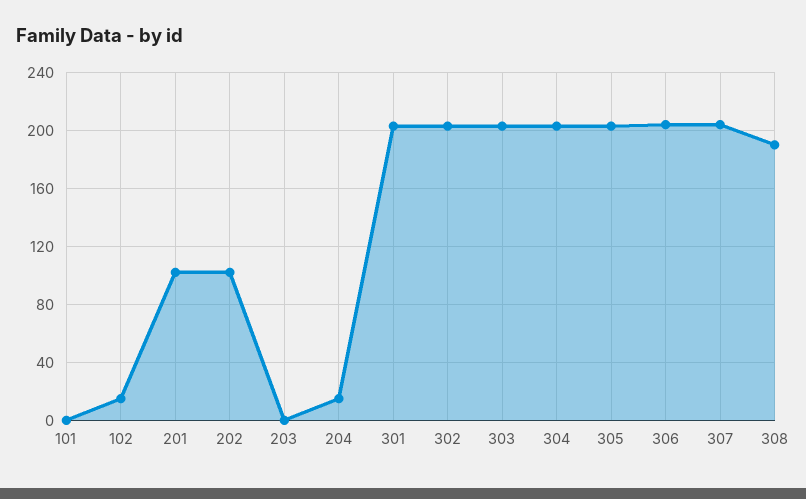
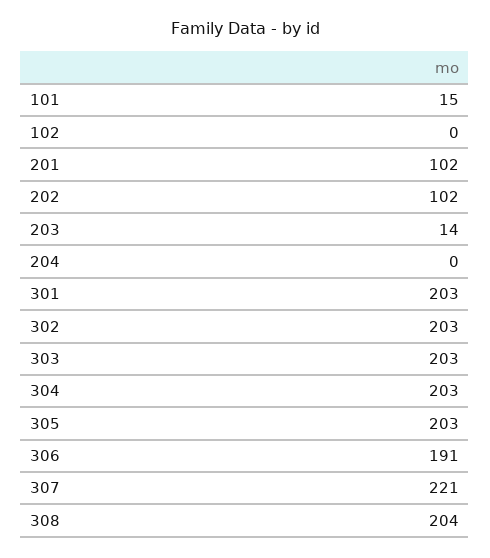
  {
-   "101": 0,
+   "101": 15,
-   "102": 15,
+   "102": 0,
    "201": 102,
    "202": 102,
-   "203": 0,
+   "203": 14,
-   "204": 15,
+   "204": 0,
    "301": 203,
    "302": 203,
    "303": 203,
    "304": 203,
    "305": 203,
-   "306": 205,
+   "306": 191,
-   "307": 205,
+   "307": 221,
-   "308": 190
+   "308": 204
  }

